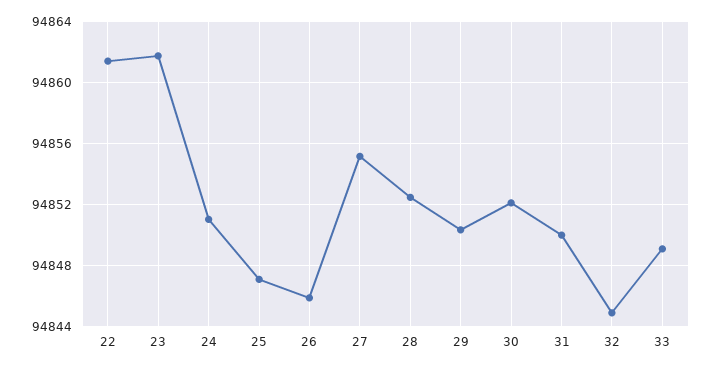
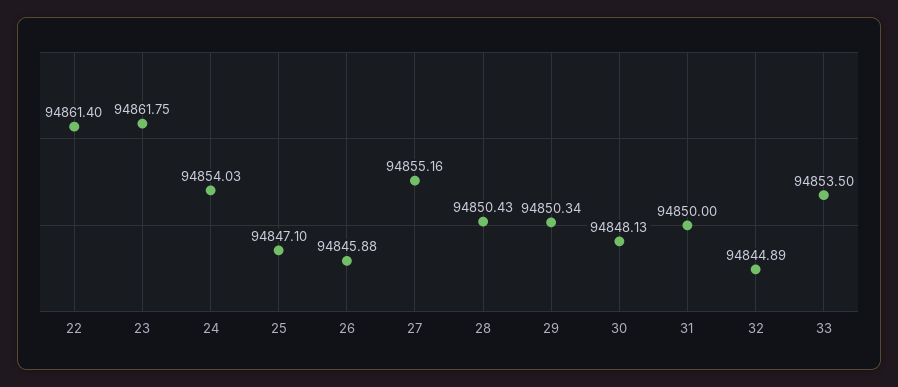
  {
    "22": 94861.4,
    "23": 94861.75,
-   "24": 94851,
+   "24": 94854.03,
    "25": 94847.1,
    "26": 94845.88,
    "27": 94855.16,
-   "28": 94852.5,
+   "28": 94850.43,
    "29": 94850.34,
-   "30": 94852,
+   "30": 94848.13,
    "31": 94850,
    "32": 94844.89,
-   "33": 94849
+   "33": 94853.5
  }

